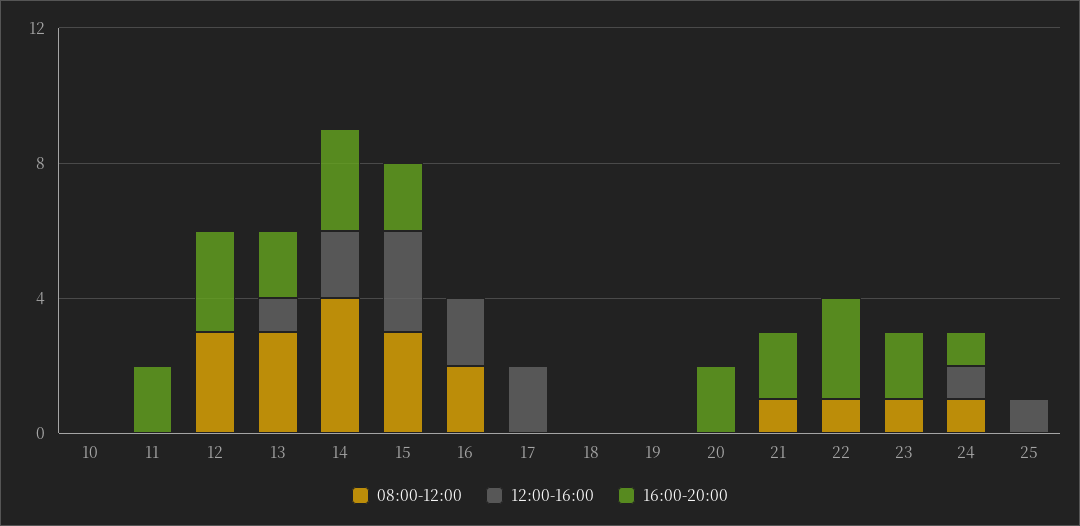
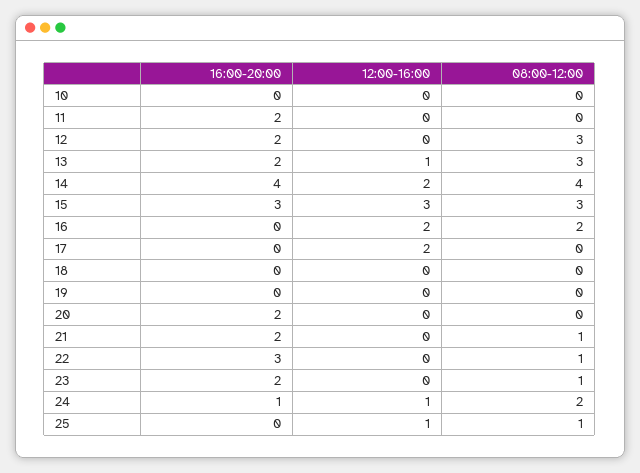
  {
    "08:00-12:00": {
      "10": 0,
      "11": 0,
      "12": 3,
      "13": 3,
      "14": 4,
      "15": 3,
      "16": 2,
      "17": 0,
      "18": 0,
      "19": 0,
      "20": 0,
      "21": 1,
      "22": 1,
      "23": 1,
-     "24": 1,
+     "24": 2,
-     "25": 0
+     "25": 1
    },
    "12:00-16:00": {
      "10": 0,
      "11": 0,
      "12": 0,
      "13": 1,
      "14": 2,
      "15": 3,
      "16": 2,
      "17": 2,
      "18": 0,
      "19": 0,
      "20": 0,
      "21": 0,
      "22": 0,
      "23": 0,
      "24": 1,
      "25": 1
    },
    "16:00-20:00": {
      "10": 0,
      "11": 2,
-     "12": 3,
+     "12": 2,
      "13": 2,
-     "14": 3,
+     "14": 4,
-     "15": 2,
+     "15": 3,
      "16": 0,
      "17": 0,
      "18": 0,
      "19": 0,
      "20": 2,
      "21": 2,
      "22": 3,
      "23": 2,
      "24": 1,
      "25": 0
    }
  }

